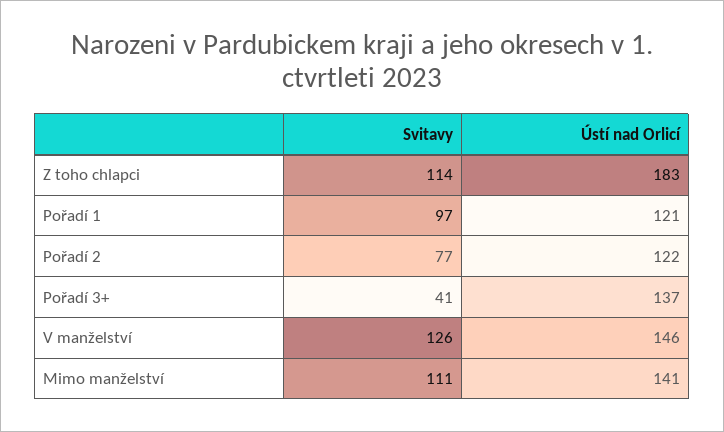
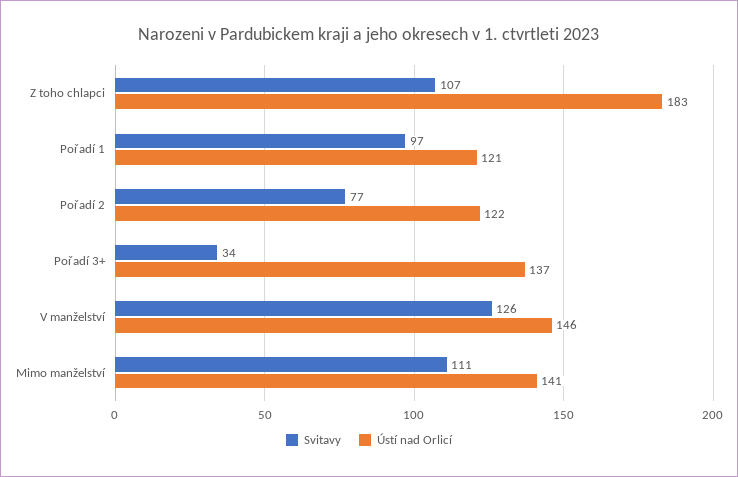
  {
    "Svitavy": {
-     "Z toho chlapci": 114,
+     "Z toho chlapci": 107,
      "Pořadí 1": 97,
      "Pořadí 2": 77,
-     "Pořadí 3+": 41,
+     "Pořadí 3+": 34,
      "V manželství": 126,
      "Mimo manželství": 111
    },
    "Ústí nad Orlicí": {
      "Z toho chlapci": 183,
      "Pořadí 1": 121,
      "Pořadí 2": 122,
      "Pořadí 3+": 137,
      "V manželství": 146,
      "Mimo manželství": 141
    }
  }

